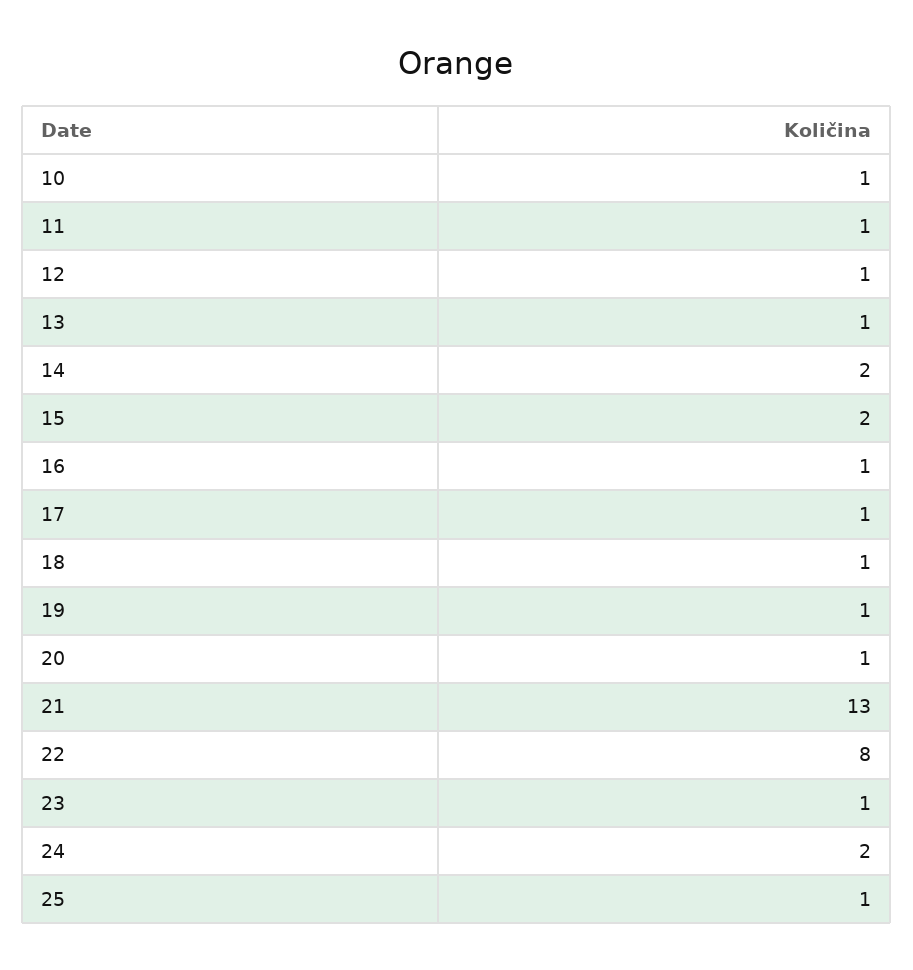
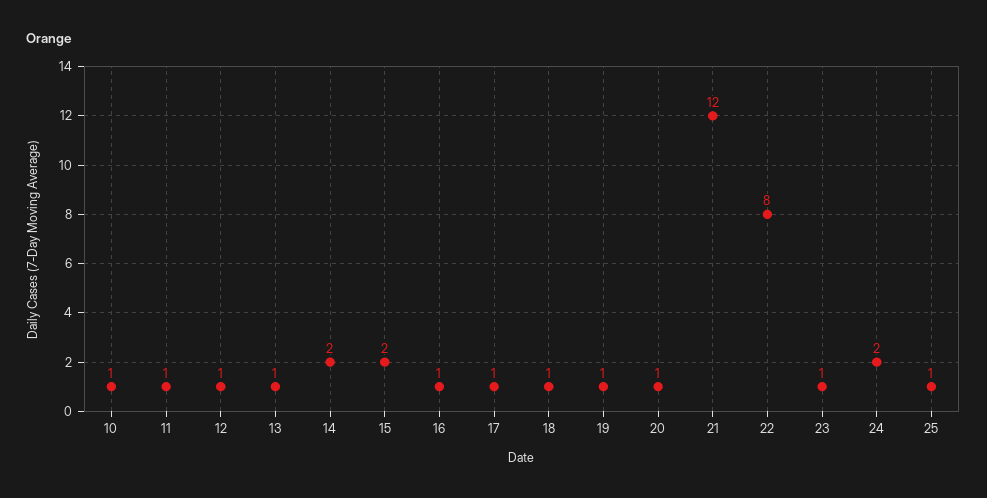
  {
    "10": 1,
    "11": 1,
    "12": 1,
    "13": 1,
    "14": 2,
    "15": 2,
    "16": 1,
    "17": 1,
    "18": 1,
    "19": 1,
    "20": 1,
-   "21": 13,
+   "21": 12,
    "22": 8,
    "23": 1,
    "24": 2,
    "25": 1
  }

